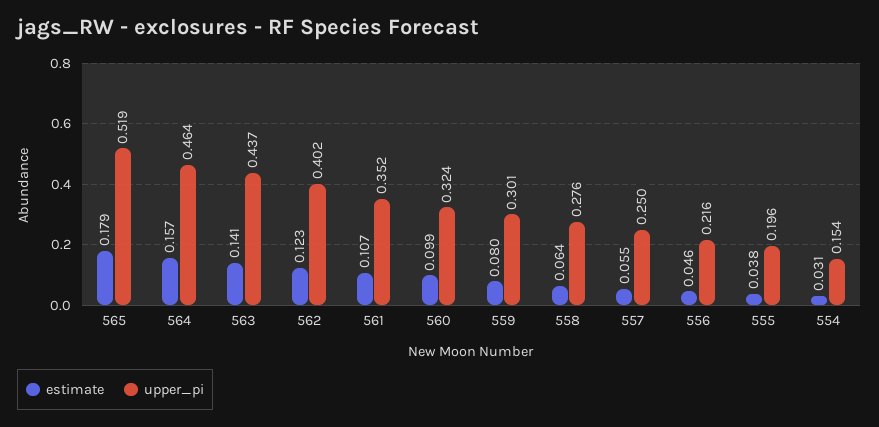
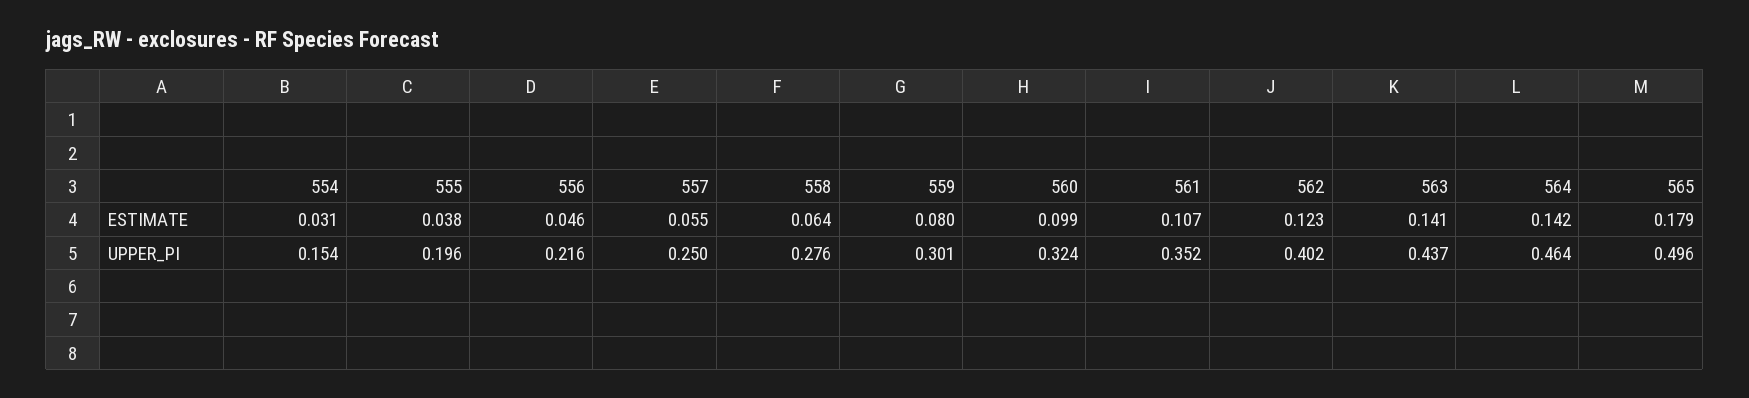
  {
    "estimate": {
      "565": 0.179,
-     "564": 0.157,
+     "564": 0.142,
      "563": 0.141,
      "562": 0.123,
      "561": 0.107,
      "560": 0.099,
      "559": 0.08,
      "558": 0.064,
      "557": 0.055,
      "556": 0.046,
      "555": 0.038,
      "554": 0.031
    },
    "upper_pi": {
-     "565": 0.519,
+     "565": 0.496,
      "564": 0.464,
      "563": 0.437,
      "562": 0.402,
      "561": 0.352,
      "560": 0.324,
      "559": 0.301,
      "558": 0.276,
      "557": 0.25,
      "556": 0.216,
      "555": 0.196,
      "554": 0.154
    }
  }

